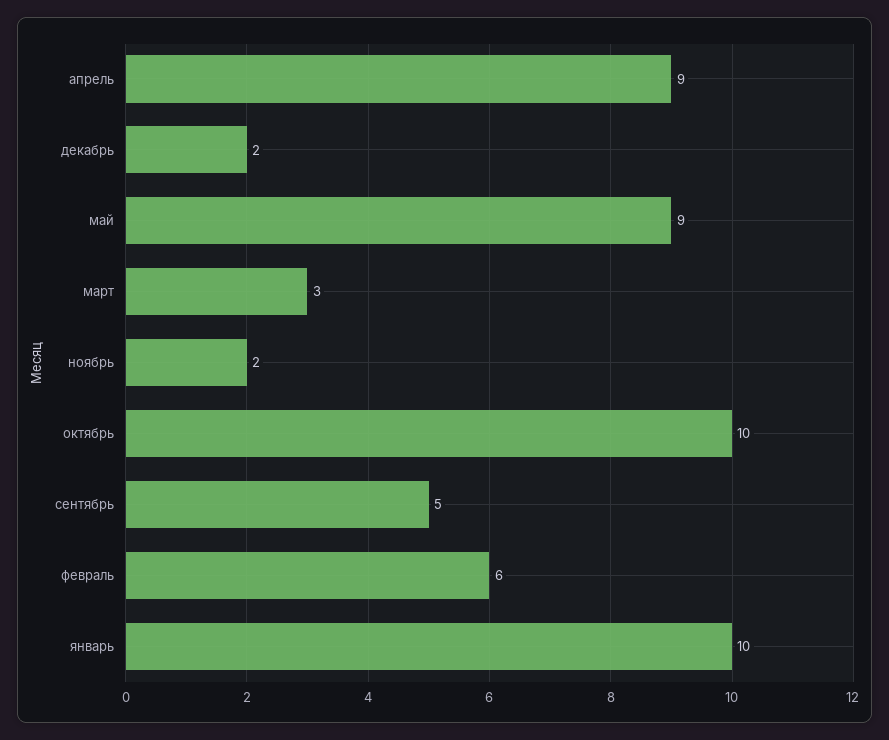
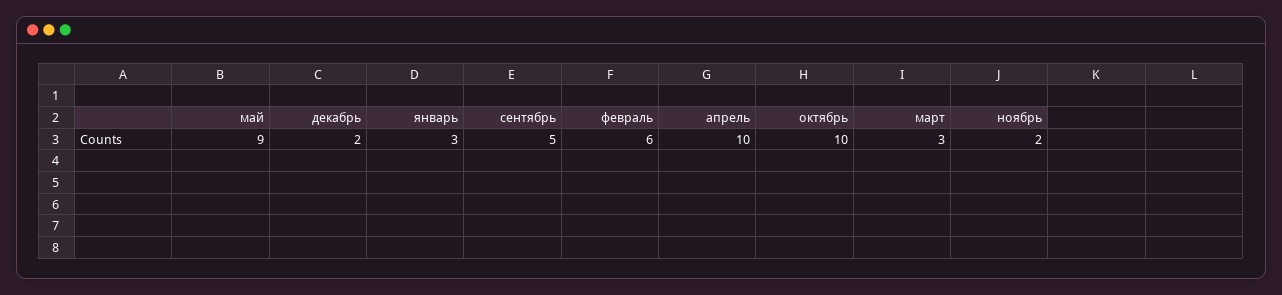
  {
-   "апрель": 9,
+   "апрель": 10,
    "декабрь": 2,
    "май": 9,
    "март": 3,
    "ноябрь": 2,
    "октябрь": 10,
    "сентябрь": 5,
    "февраль": 6,
-   "январь": 10
+   "январь": 3
  }

